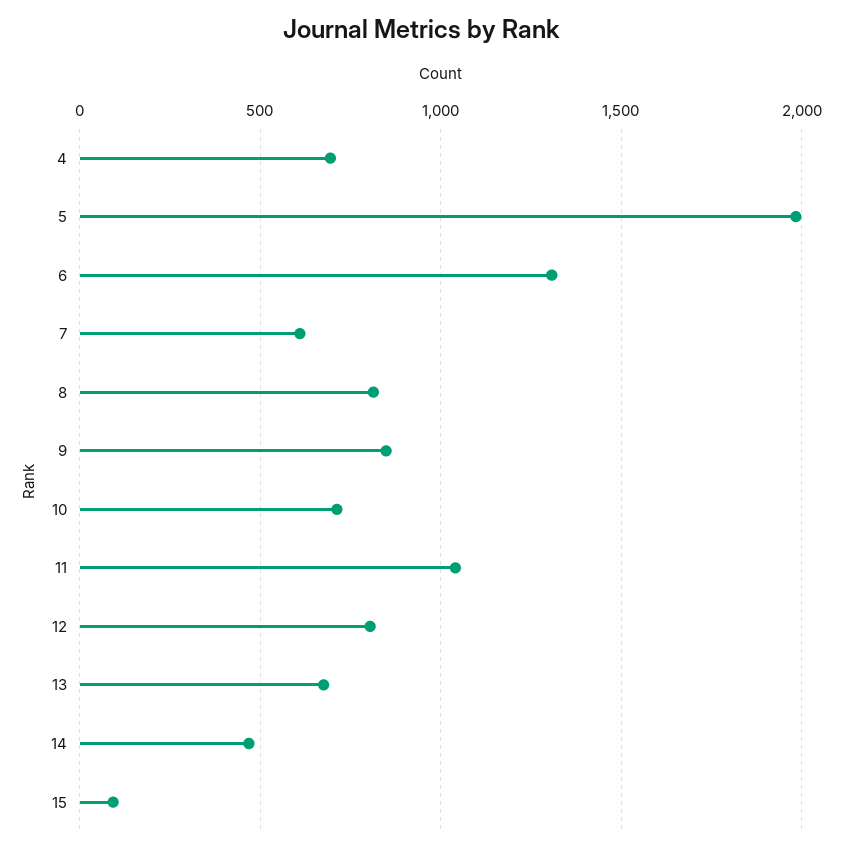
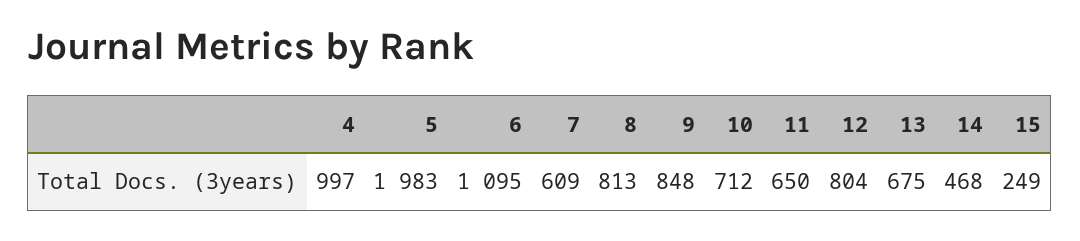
  {
-   "4": 700,
+   "4": 997,
    "5": 1983,
-   "6": 1300,
+   "6": 1095,
    "7": 609,
    "8": 813,
    "9": 848,
    "10": 712,
-   "11": 1050,
+   "11": 650,
    "12": 804,
    "13": 675,
    "14": 468,
-   "15": 100
+   "15": 249
  }

